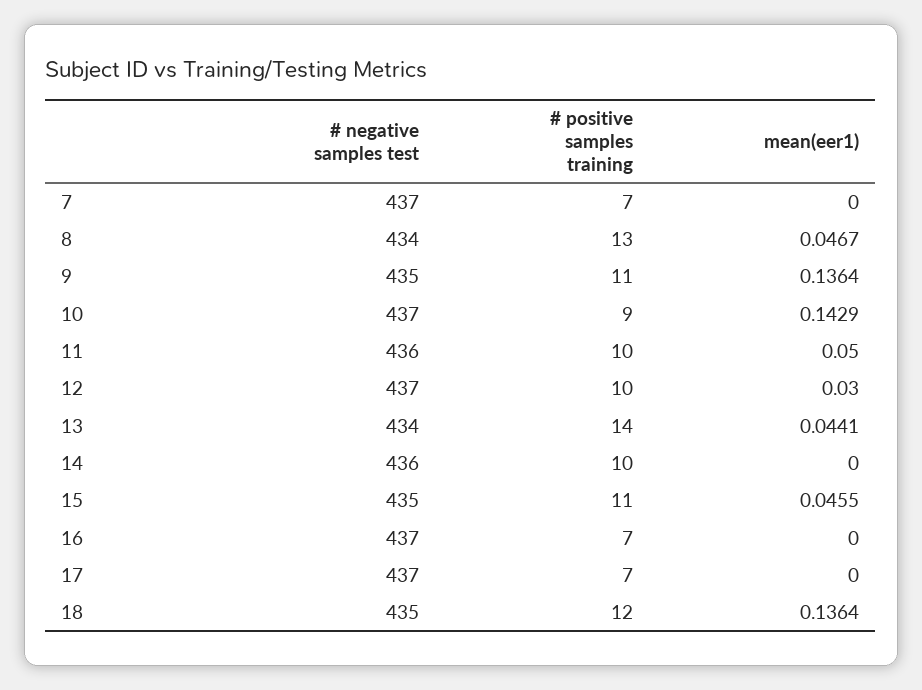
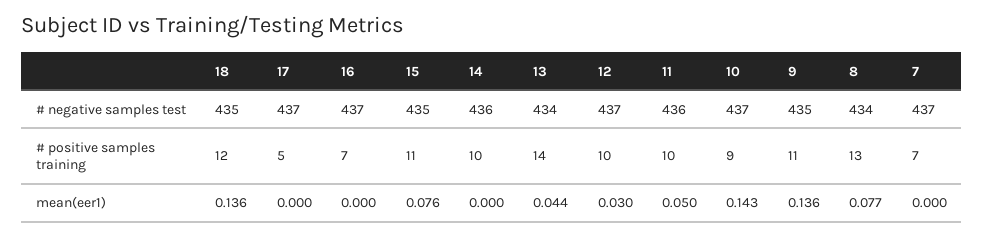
  {
    "# negative samples test": {
      "7": 437,
      "8": 434,
      "9": 435,
      "10": 437,
      "11": 436,
      "12": 437,
      "13": 434,
      "14": 436,
      "15": 435,
      "16": 437,
      "17": 437,
      "18": 435
    },
    "# positive samples training": {
      "7": 7,
      "8": 13,
      "9": 11,
      "10": 9,
      "11": 10,
      "12": 10,
      "13": 14,
      "14": 10,
      "15": 11,
      "16": 7,
-     "17": 7,
+     "17": 5,
      "18": 12
    },
    "mean(eer1)": {
      "7": 0,
-     "8": 0.0467,
+     "8": 0.077,
      "9": 0.1364,
      "10": 0.1429,
      "11": 0.05,
      "12": 0.03,
      "13": 0.0441,
      "14": 0,
-     "15": 0.0455,
+     "15": 0.076,
      "16": 0,
      "17": 0,
      "18": 0.1364
    }
  }

